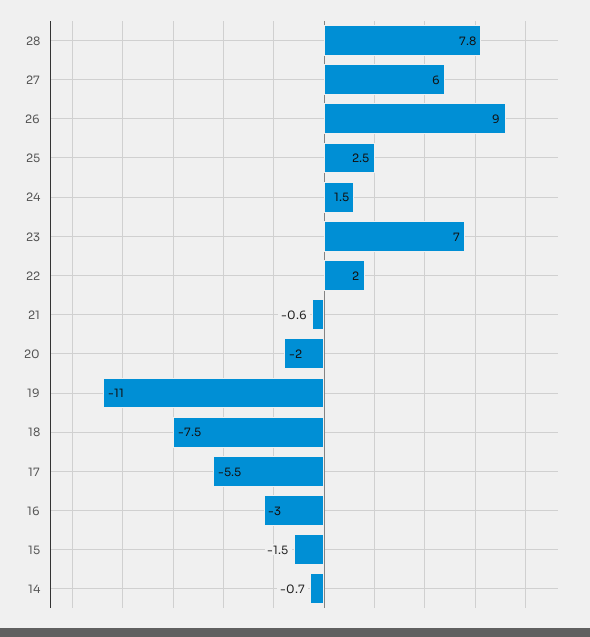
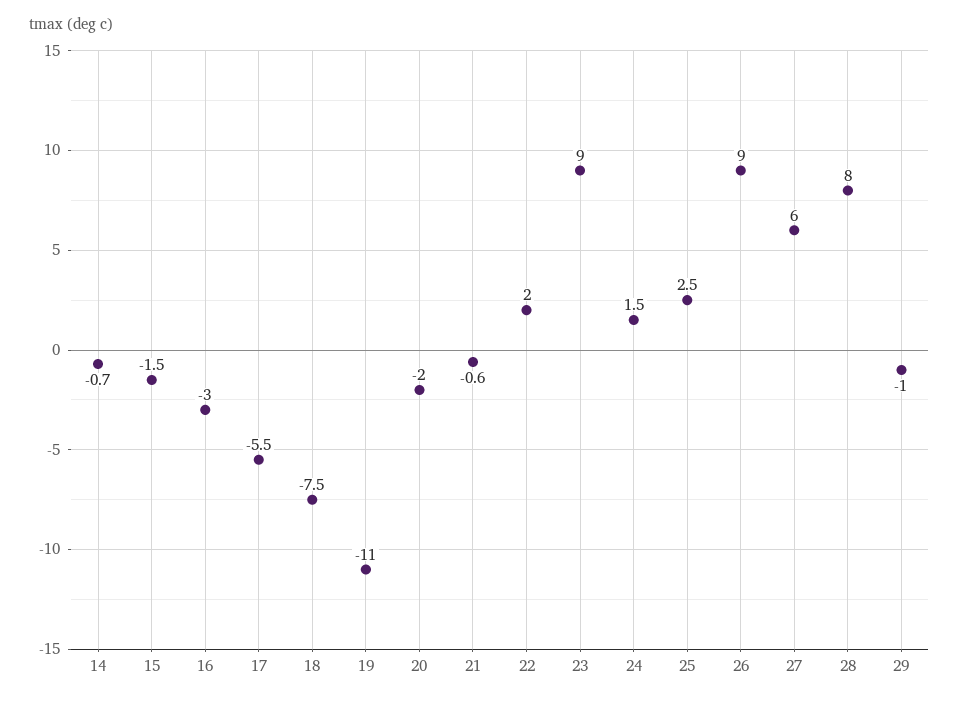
  {
-   "28": 7.8,
+   "28": 8,
    "27": 6,
    "26": 9,
    "25": 2.5,
    "24": 1.5,
-   "23": 7,
+   "23": 9,
    "22": 2,
    "21": -0.6,
    "20": -2,
    "19": -11,
    "18": -7.5,
    "17": -5.5,
    "16": -3,
    "15": -1.5,
-   "14": -0.7
+   "14": -0.7,
+   "29": -1
  }

